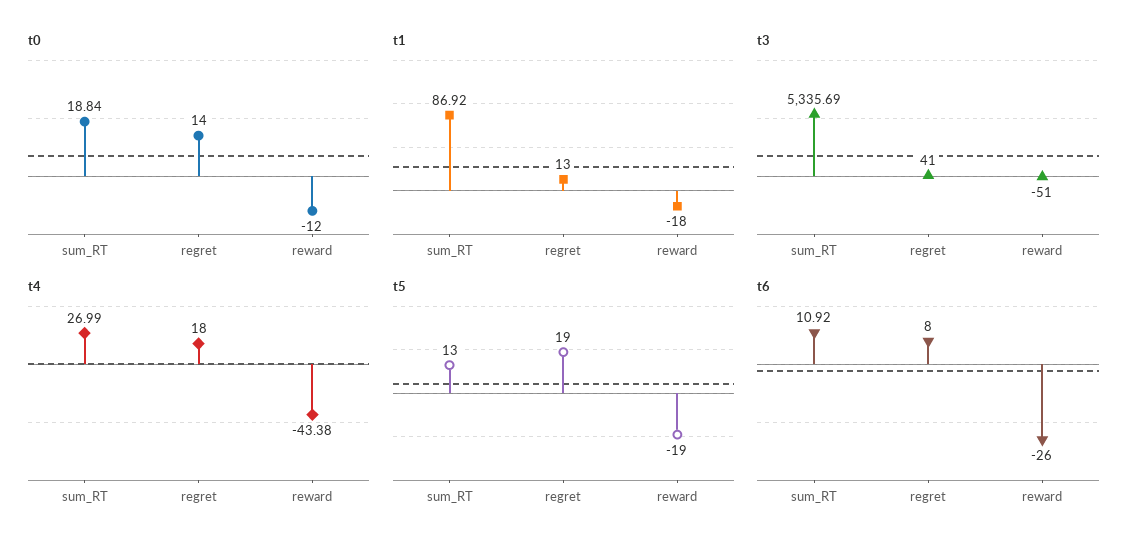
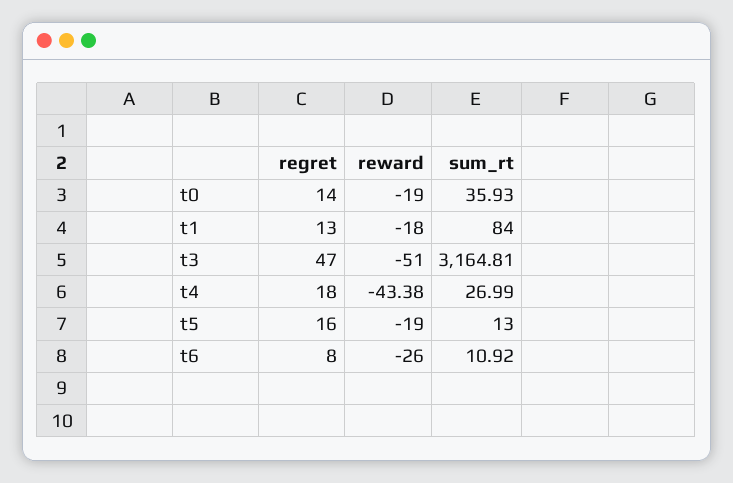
  {
    "t0": {
-     "sum_RT": 18.84,
+     "sum_RT": 35.93,
      "regret": 14,
-     "reward": -12
+     "reward": -19
    },
    "t1": {
-     "sum_RT": 86.92,
+     "sum_RT": 84,
      "regret": 13,
      "reward": -18
    },
    "t3": {
-     "sum_RT": 5335.69,
+     "sum_RT": 3164.81,
-     "regret": 41,
+     "regret": 47,
      "reward": -51
    },
    "t4": {
      "sum_RT": 26.99,
      "regret": 18,
      "reward": -43.38
    },
    "t5": {
      "sum_RT": 13,
-     "regret": 19,
+     "regret": 16,
      "reward": -19
    },
    "t6": {
      "sum_RT": 10.92,
      "regret": 8,
      "reward": -26
    }
  }

